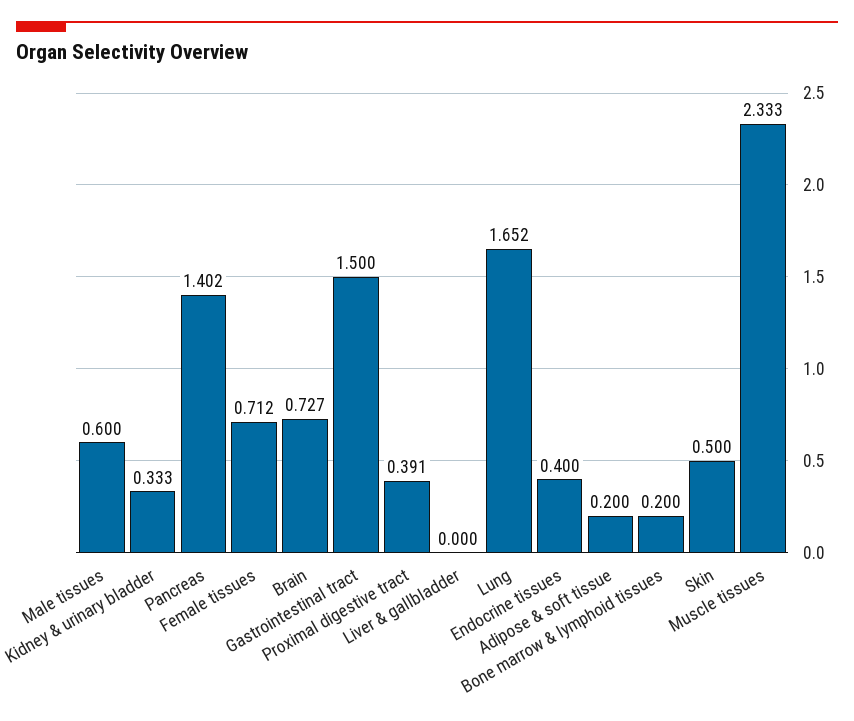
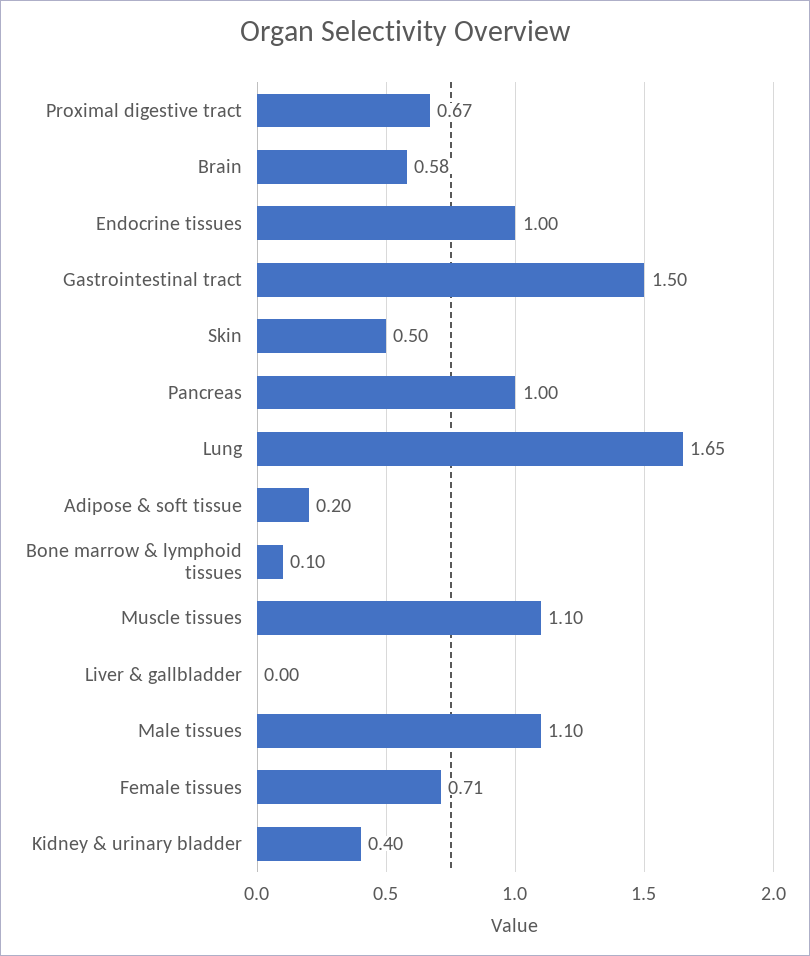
  {
-   "Male tissues": 0.6,
+   "Male tissues": 1.1,
-   "Kidney & urinary bladder": 0.333,
+   "Kidney & urinary bladder": 0.4,
-   "Pancreas": 1.402,
+   "Pancreas": 1,
    "Female tissues": 0.712,
-   "Brain": 0.727,
+   "Brain": 0.58,
    "Gastrointestinal tract": 1.5,
-   "Proximal digestive tract": 0.391,
+   "Proximal digestive tract": 0.67,
    "Liver & gallbladder": 0,
    "Lung": 1.652,
-   "Endocrine tissues": 0.4,
+   "Endocrine tissues": 1,
    "Adipose & soft tissue": 0.2,
-   "Bone marrow & lymphoid tissues": 0.2,
+   "Bone marrow & lymphoid tissues": 0.1,
    "Skin": 0.5,
-   "Muscle tissues": 2.333
+   "Muscle tissues": 1.1
  }

